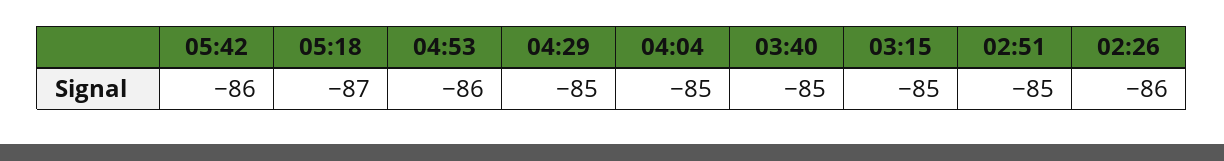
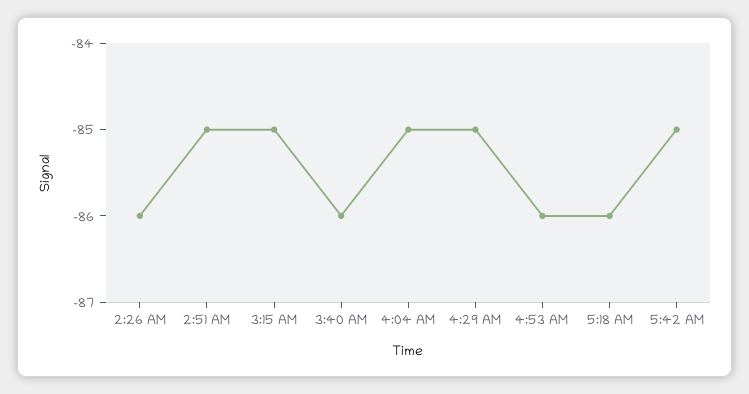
  {
-   "05:42": -86,
+   "05:42": -85,
-   "05:18": -87,
+   "05:18": -86,
    "04:53": -86,
    "04:29": -85,
    "04:04": -85,
-   "03:40": -85,
+   "03:40": -86,
    "03:15": -85,
    "02:51": -85,
    "02:26": -86
  }

